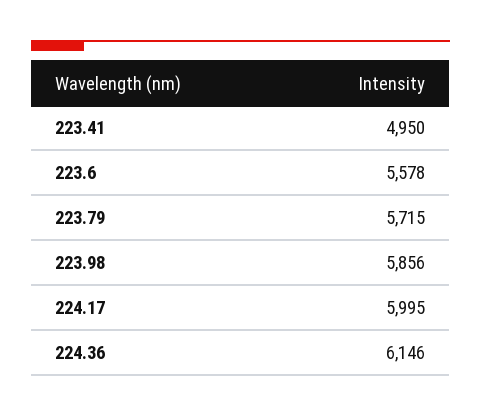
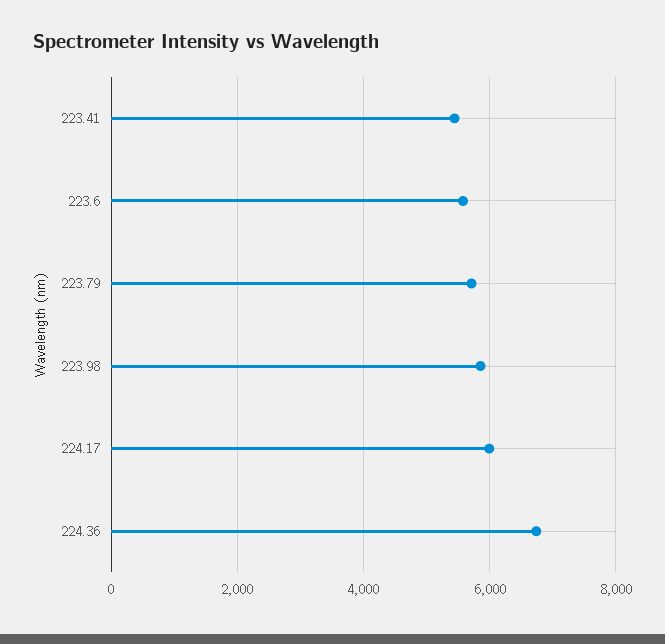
  {
-   "223.41": 4950,
+   "223.41": 5400,
    "223.6": 5578,
    "223.79": 5715,
    "223.98": 5856,
    "224.17": 5995,
-   "224.36": 6146
+   "224.36": 6800
  }

